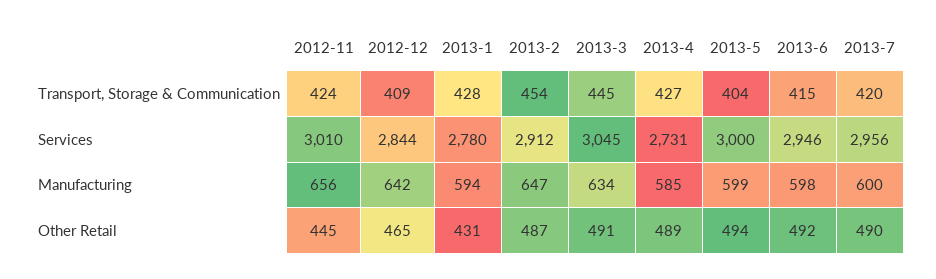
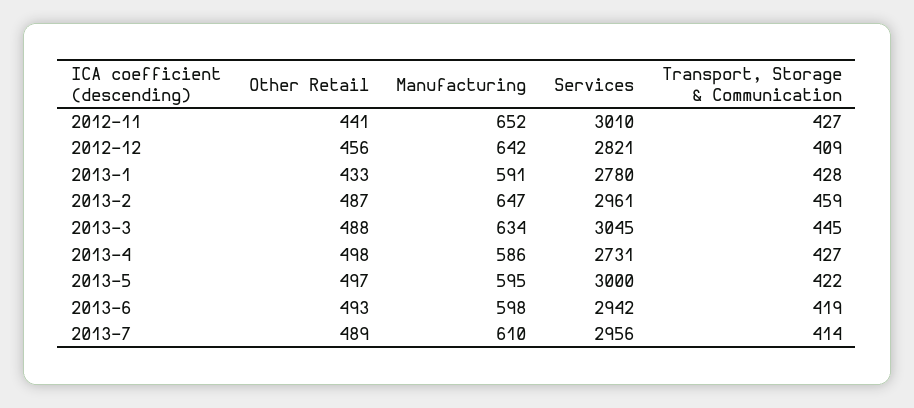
  {
    "2012-11": {
-     "Transport, Storage & Communication": 424,
+     "Transport, Storage & Communication": 427,
      "Services": 3010,
-     "Manufacturing": 656,
+     "Manufacturing": 652,
-     "Other Retail": 445
+     "Other Retail": 441
    },
    "2012-12": {
      "Transport, Storage & Communication": 409,
-     "Services": 2844,
+     "Services": 2821,
      "Manufacturing": 642,
-     "Other Retail": 465
+     "Other Retail": 456
    },
    "2013-1": {
      "Transport, Storage & Communication": 428,
      "Services": 2780,
-     "Manufacturing": 594,
+     "Manufacturing": 591,
-     "Other Retail": 431
+     "Other Retail": 433
    },
    "2013-2": {
-     "Transport, Storage & Communication": 454,
+     "Transport, Storage & Communication": 459,
-     "Services": 2912,
+     "Services": 2961,
      "Manufacturing": 647,
      "Other Retail": 487
    },
    "2013-3": {
      "Transport, Storage & Communication": 445,
      "Services": 3045,
      "Manufacturing": 634,
-     "Other Retail": 491
+     "Other Retail": 488
    },
    "2013-4": {
      "Transport, Storage & Communication": 427,
      "Services": 2731,
-     "Manufacturing": 585,
+     "Manufacturing": 586,
-     "Other Retail": 489
+     "Other Retail": 498
    },
    "2013-5": {
-     "Transport, Storage & Communication": 404,
+     "Transport, Storage & Communication": 422,
      "Services": 3000,
-     "Manufacturing": 599,
+     "Manufacturing": 595,
-     "Other Retail": 494
+     "Other Retail": 497
    },
    "2013-6": {
-     "Transport, Storage & Communication": 415,
+     "Transport, Storage & Communication": 419,
-     "Services": 2946,
+     "Services": 2942,
      "Manufacturing": 598,
-     "Other Retail": 492
+     "Other Retail": 493
    },
    "2013-7": {
-     "Transport, Storage & Communication": 420,
+     "Transport, Storage & Communication": 414,
      "Services": 2956,
-     "Manufacturing": 600,
+     "Manufacturing": 610,
-     "Other Retail": 490
+     "Other Retail": 489
    }
  }

